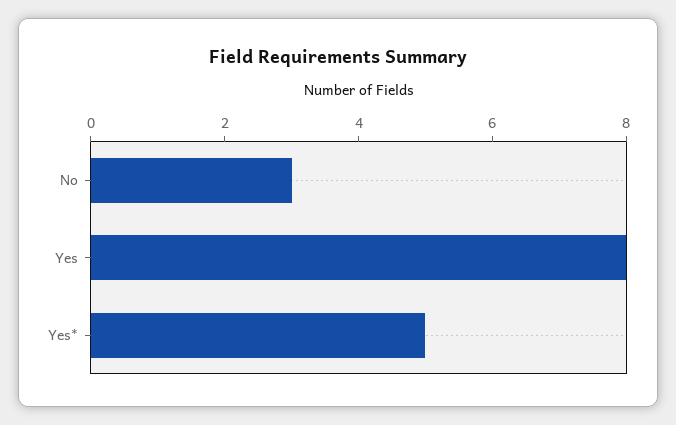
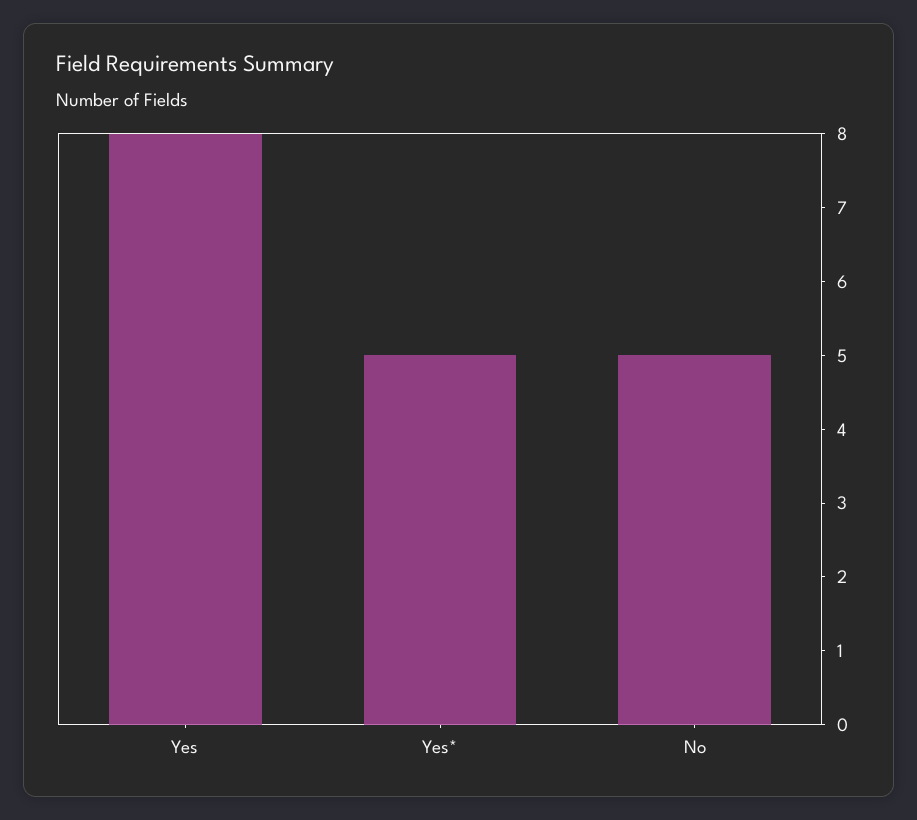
  {
-   "No": 3,
+   "No": 5,
    "Yes": 8,
    "Yes*": 5
  }

